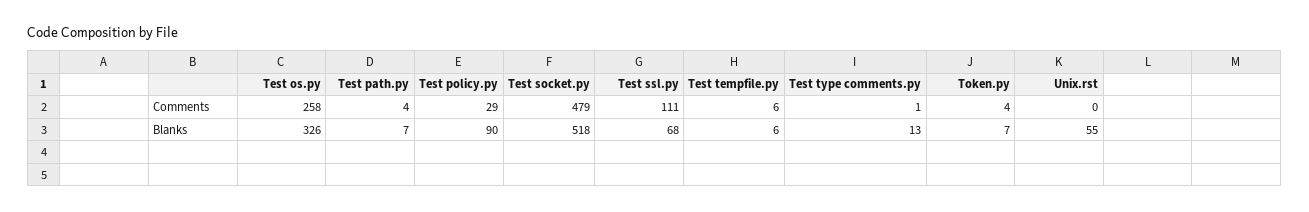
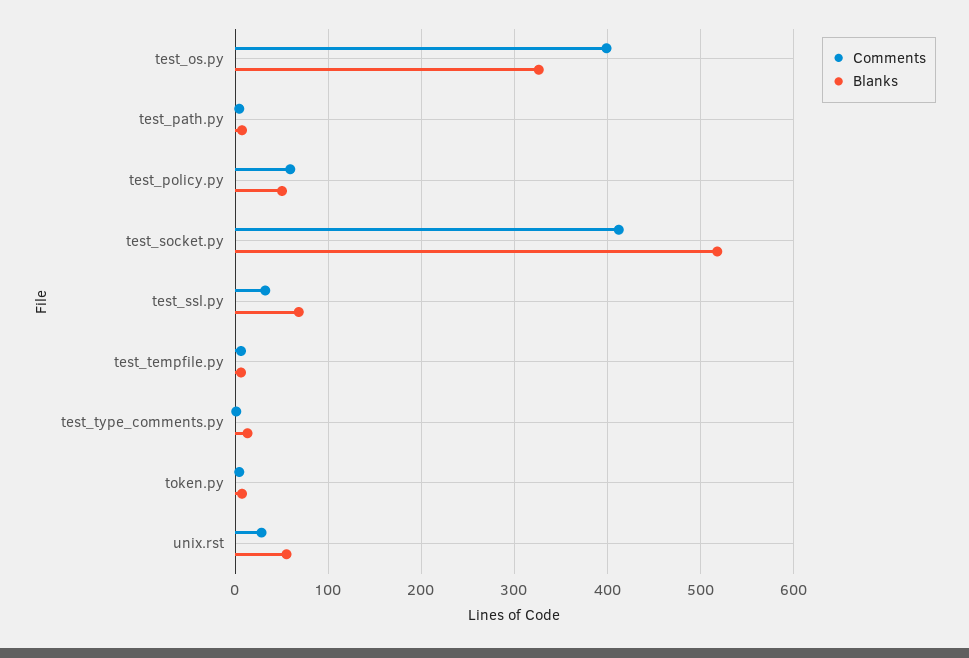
  {
    "Comments": {
-     "Test os.py": 258,
+     "Test os.py": 400,
      "Test path.py": 4,
-     "Test policy.py": 29,
+     "Test policy.py": 60,
-     "Test socket.py": 479,
+     "Test socket.py": 410,
-     "Test ssl.py": 111,
+     "Test ssl.py": 30,
      "Test tempfile.py": 6,
      "Test type comments.py": 1,
      "Token.py": 4,
-     "Unix.rst": 0
+     "Unix.rst": 30
    },
    "Blanks": {
      "Test os.py": 326,
      "Test path.py": 7,
-     "Test policy.py": 90,
+     "Test policy.py": 50,
      "Test socket.py": 518,
      "Test ssl.py": 68,
      "Test tempfile.py": 6,
      "Test type comments.py": 13,
      "Token.py": 7,
      "Unix.rst": 55
    }
  }

